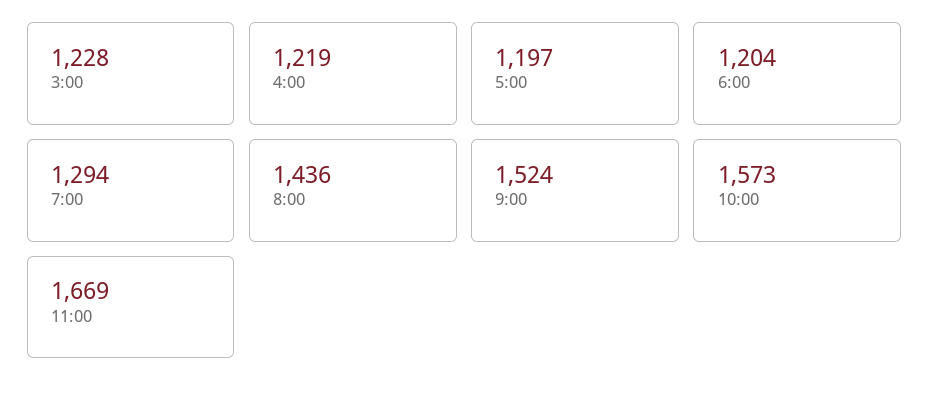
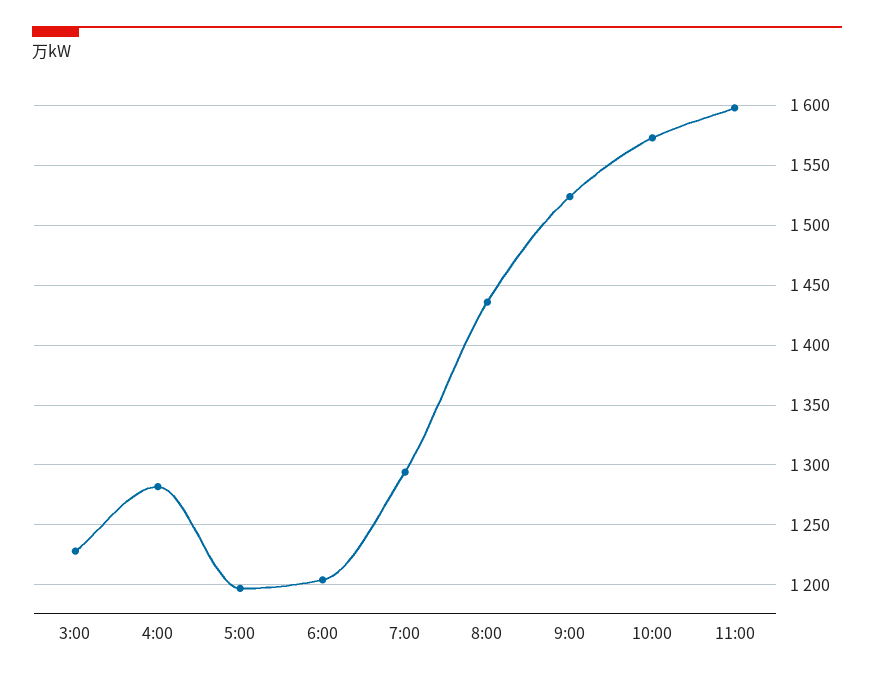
  {
    "3:00": 1228,
-   "4:00": 1219,
+   "4:00": 1280,
    "5:00": 1197,
    "6:00": 1204,
    "7:00": 1294,
    "8:00": 1436,
    "9:00": 1524,
    "10:00": 1573,
-   "11:00": 1669
+   "11:00": 1600
  }

